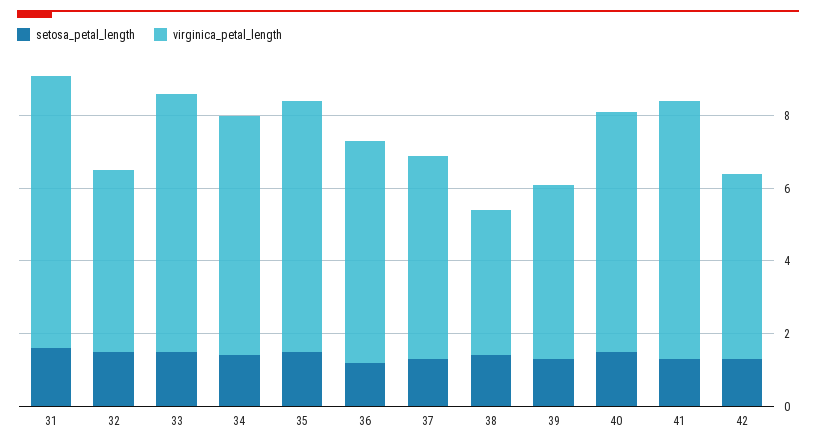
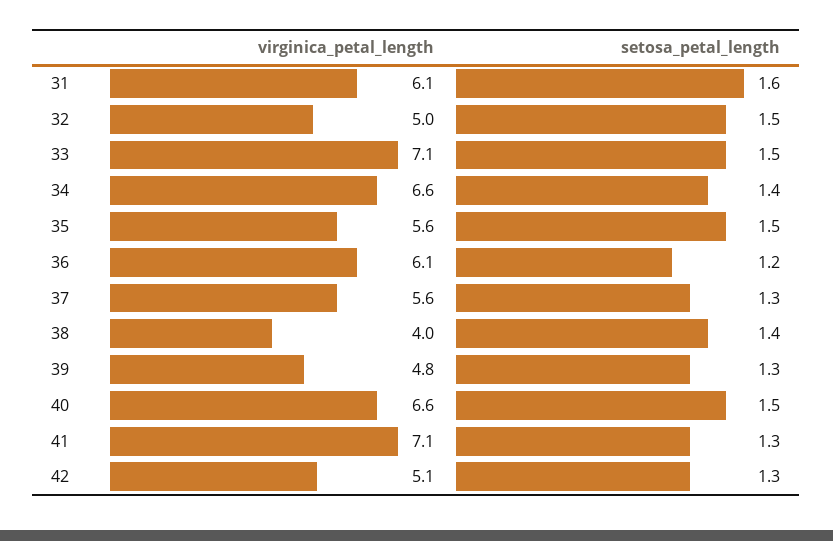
  {
    "setosa_petal_length": {
      "31": 1.6,
      "32": 1.5,
      "33": 1.5,
      "34": 1.4,
      "35": 1.5,
      "36": 1.2,
      "37": 1.3,
      "38": 1.4,
      "39": 1.3,
      "40": 1.5,
      "41": 1.3,
      "42": 1.3
    },
    "virginica_petal_length": {
-     "31": 7.5,
+     "31": 6.1,
      "32": 5,
      "33": 7.1,
      "34": 6.6,
-     "35": 7,
+     "35": 5.6,
      "36": 6.1,
      "37": 5.6,
      "38": 4,
      "39": 4.8,
      "40": 6.6,
      "41": 7.1,
      "42": 5.1
    }
  }

